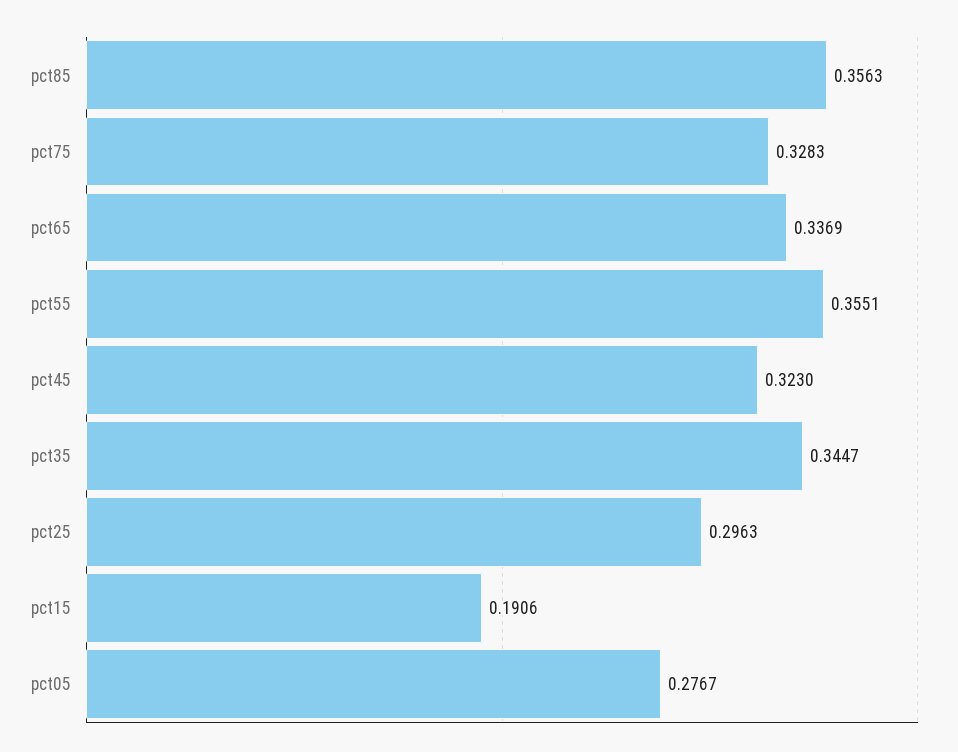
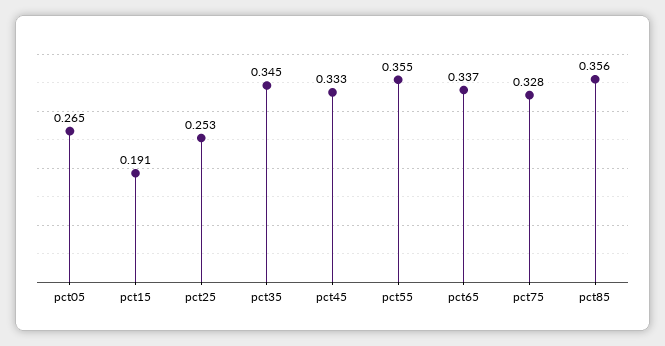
  {
    "pct85": 0.3563,
    "pct75": 0.3283,
    "pct65": 0.3369,
    "pct55": 0.3551,
-   "pct45": 0.323,
+   "pct45": 0.333,
    "pct35": 0.3447,
-   "pct25": 0.2963,
+   "pct25": 0.253,
    "pct15": 0.1906,
-   "pct05": 0.2767
+   "pct05": 0.265
  }

